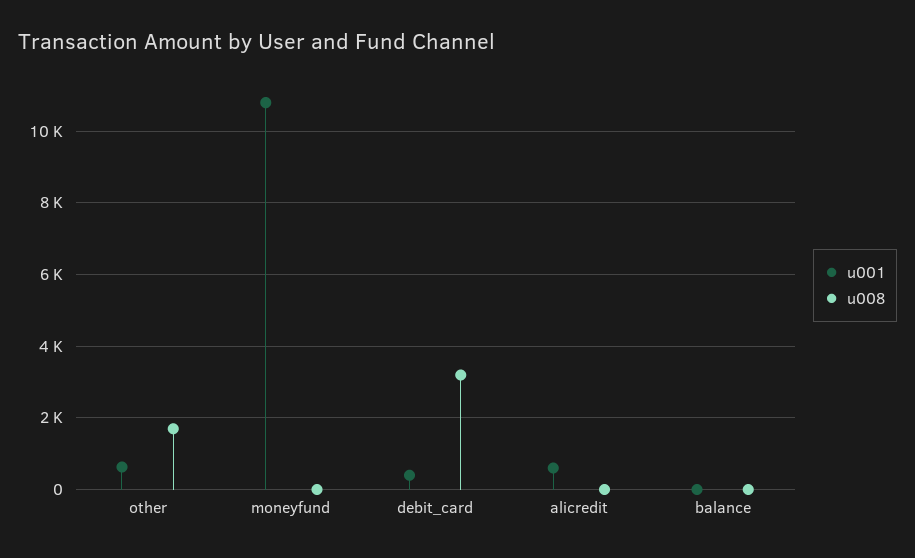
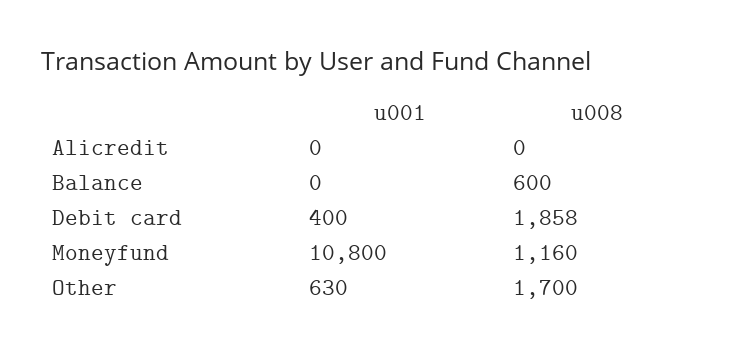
  {
    "u001": {
      "other": 630,
      "moneyfund": 10800,
      "debit_card": 400,
-     "alicredit": 600,
+     "alicredit": 0,
      "balance": 0
    },
    "u008": {
      "other": 1700,
-     "moneyfund": 0,
+     "moneyfund": 1160,
-     "debit_card": 3200,
+     "debit_card": 1858,
      "alicredit": 0,
-     "balance": 0
+     "balance": 600
    }
  }

